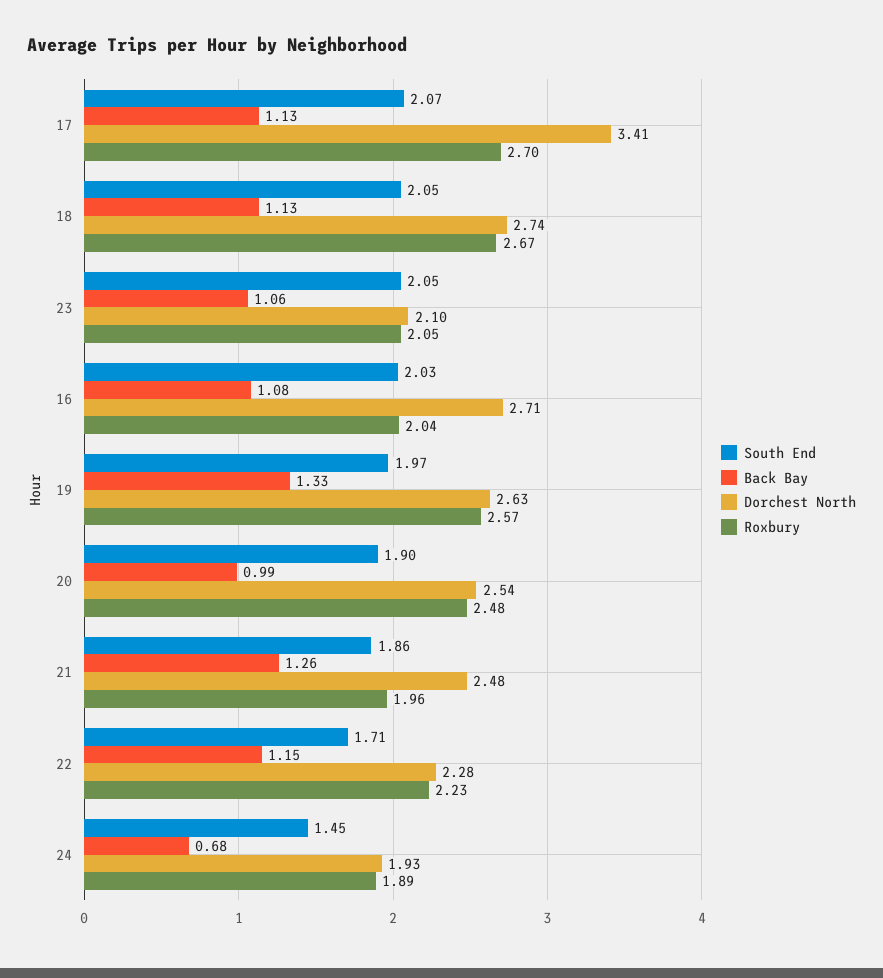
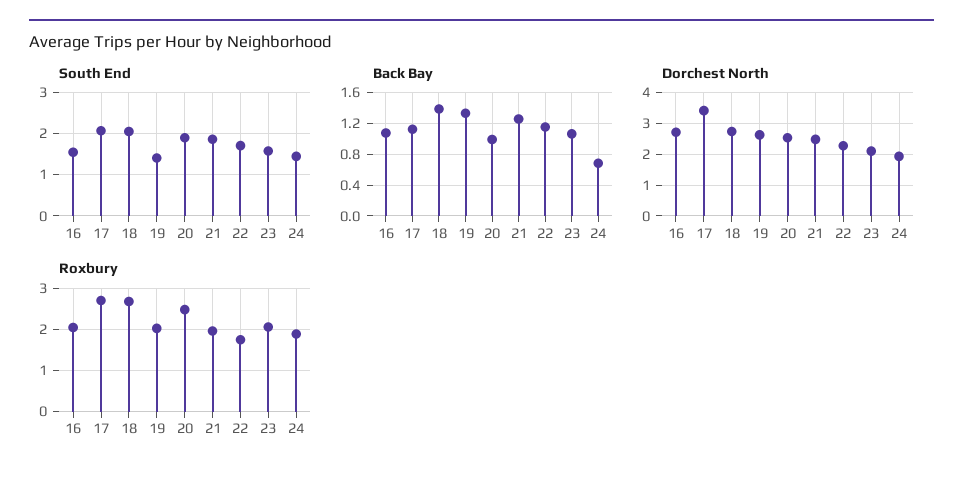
  {
    "South End": {
      "17": 2.07,
      "18": 2.05,
-     "23": 2.05,
+     "23": 1.6,
-     "16": 2.03,
+     "16": 1.6,
-     "19": 1.97,
+     "19": 1.4,
      "20": 1.9,
      "21": 1.86,
      "22": 1.71,
      "24": 1.45
    },
    "Back Bay": {
      "17": 1.13,
-     "18": 1.13,
+     "18": 1.4,
      "23": 1.06,
      "16": 1.08,
      "19": 1.33,
      "20": 0.99,
      "21": 1.26,
      "22": 1.15,
      "24": 0.68
    },
    "Dorchest North": {
      "17": 3.41,
      "18": 2.74,
      "23": 2.1,
      "16": 2.71,
      "19": 2.63,
      "20": 2.54,
      "21": 2.48,
      "22": 2.28,
      "24": 1.93
    },
    "Roxbury": {
      "17": 2.7,
      "18": 2.67,
      "23": 2.05,
      "16": 2.04,
-     "19": 2.57,
+     "19": 2,
      "20": 2.48,
      "21": 1.96,
-     "22": 2.23,
+     "22": 1.8,
      "24": 1.89
    }
  }

